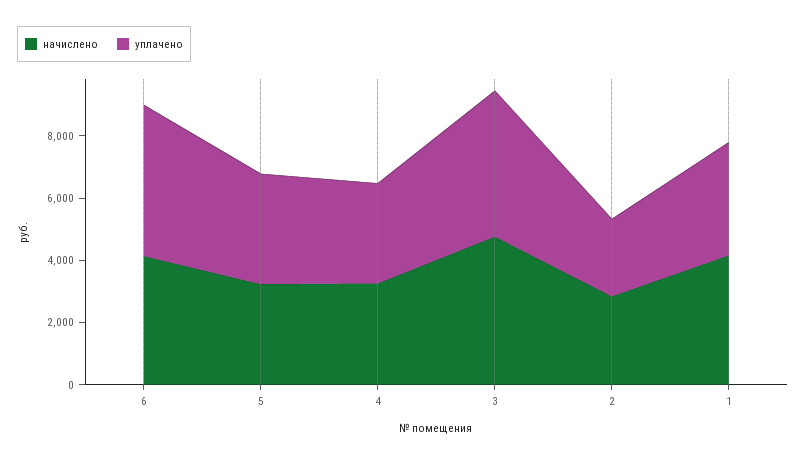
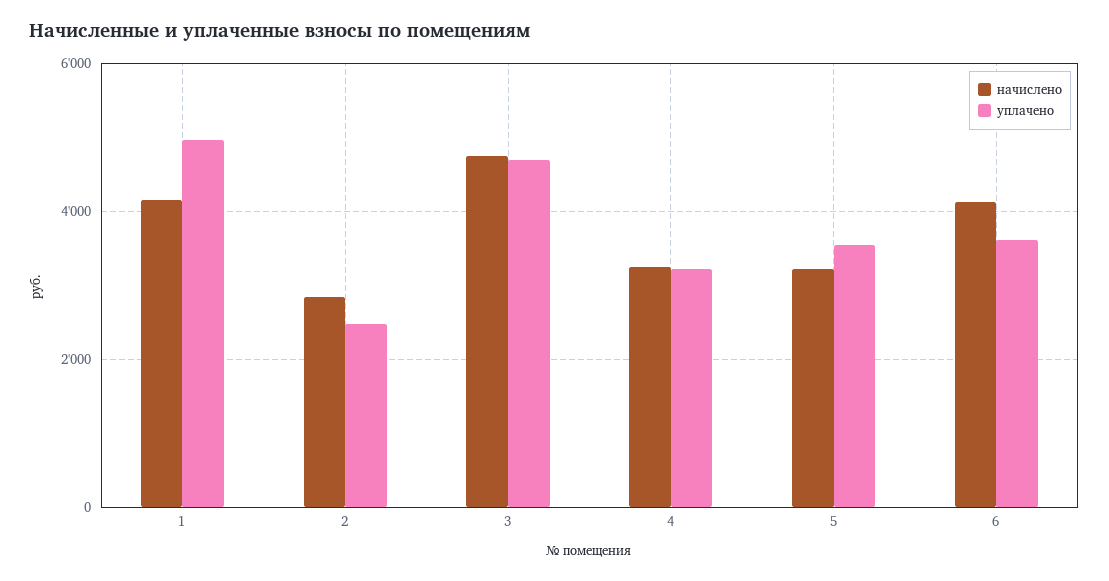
  {
    "начислено": {
      "6": 4200,
      "5": 3200,
      "4": 3200,
      "3": 4800,
      "2": 2800,
      "1": 4200
    },
    "уплачено": {
-     "6": 5000,
+     "6": 3600,
      "5": 3600,
      "4": 3200,
      "3": 4600,
      "2": 2400,
-     "1": 3500
+     "1": 5000
    }
  }

